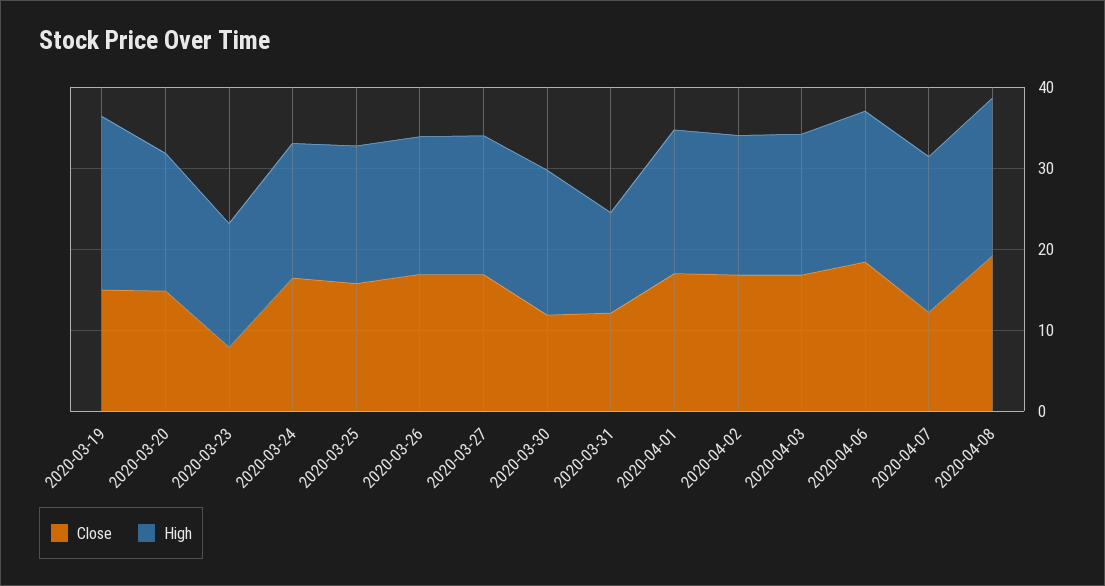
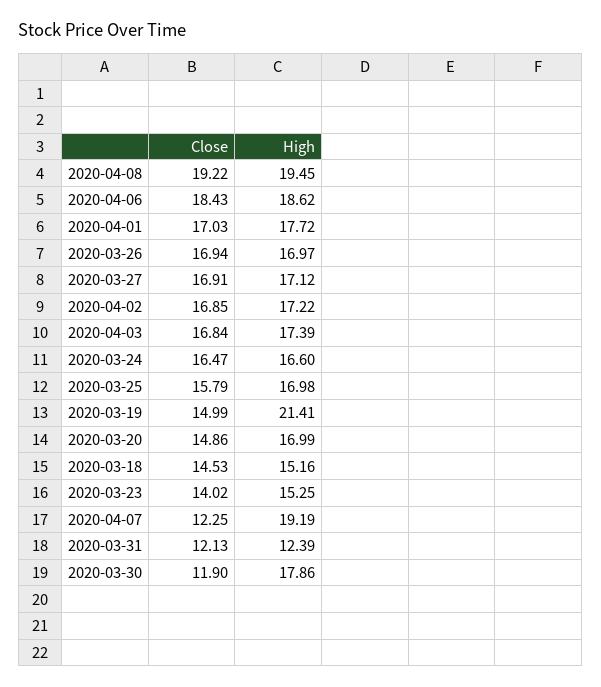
  {
    "Close": {
      "2020-03-19": 14.99,
      "2020-03-20": 14.86,
-     "2020-03-23": 8,
+     "2020-03-23": 14.02,
      "2020-03-24": 16.47,
      "2020-03-25": 15.79,
      "2020-03-26": 16.94,
      "2020-03-27": 16.91,
      "2020-03-30": 11.9,
      "2020-03-31": 12.13,
      "2020-04-01": 17.03,
      "2020-04-02": 16.85,
      "2020-04-03": 16.84,
      "2020-04-06": 18.43,
      "2020-04-07": 12.25,
-     "2020-04-08": 19.22
+     "2020-04-08": 19.22,
+     "2020-03-18": 14.53
    },
    "High": {
      "2020-03-19": 21.41,
      "2020-03-20": 16.99,
      "2020-03-23": 15.25,
      "2020-03-24": 16.6,
      "2020-03-25": 16.98,
      "2020-03-26": 16.97,
      "2020-03-27": 17.12,
      "2020-03-30": 17.86,
      "2020-03-31": 12.39,
      "2020-04-01": 17.72,
      "2020-04-02": 17.22,
      "2020-04-03": 17.39,
      "2020-04-06": 18.62,
      "2020-04-07": 19.19,
-     "2020-04-08": 19.45
+     "2020-04-08": 19.45,
+     "2020-03-18": 15.16
    }
  }

